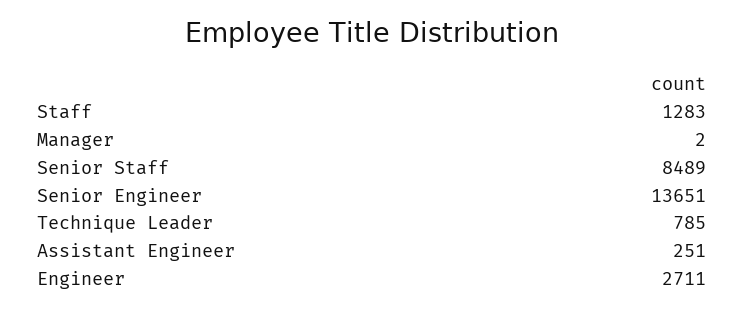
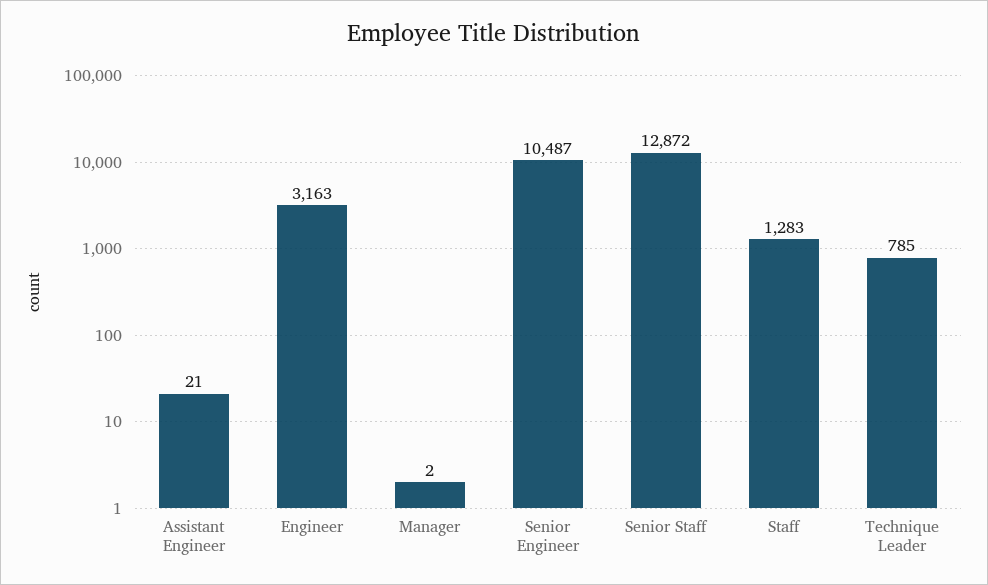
  {
    "Staff": 1283,
    "Manager": 2,
-   "Senior Staff": 8489,
+   "Senior Staff": 12872,
-   "Senior Engineer": 13651,
+   "Senior Engineer": 10487,
    "Technique Leader": 785,
-   "Assistant Engineer": 251,
+   "Assistant Engineer": 21,
-   "Engineer": 2711
+   "Engineer": 3163
  }

